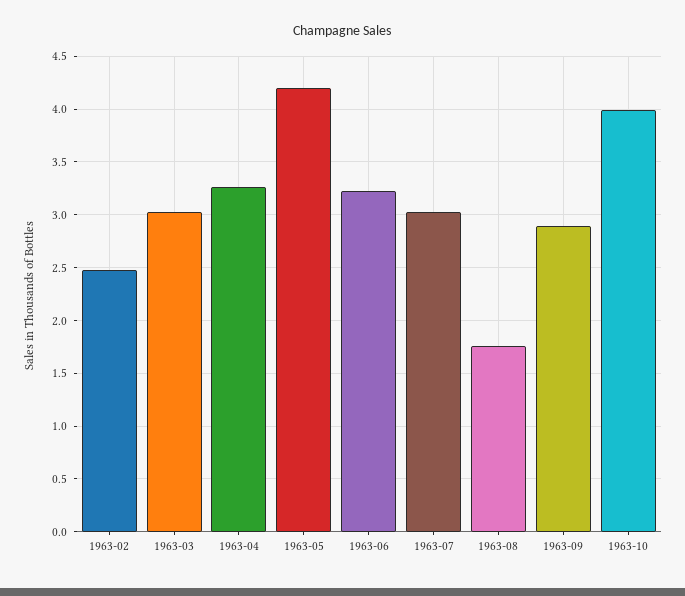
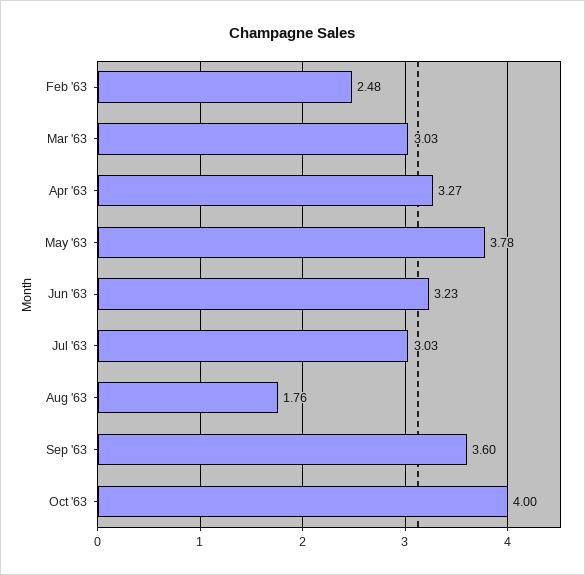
  {
    "1963-02": 2.48,
    "1963-03": 3.03,
    "1963-04": 3.27,
-   "1963-05": 4.2,
+   "1963-05": 3.78,
    "1963-06": 3.23,
    "1963-07": 3.03,
    "1963-08": 1.76,
-   "1963-09": 2.9,
+   "1963-09": 3.6,
    "1963-10": 4
  }

